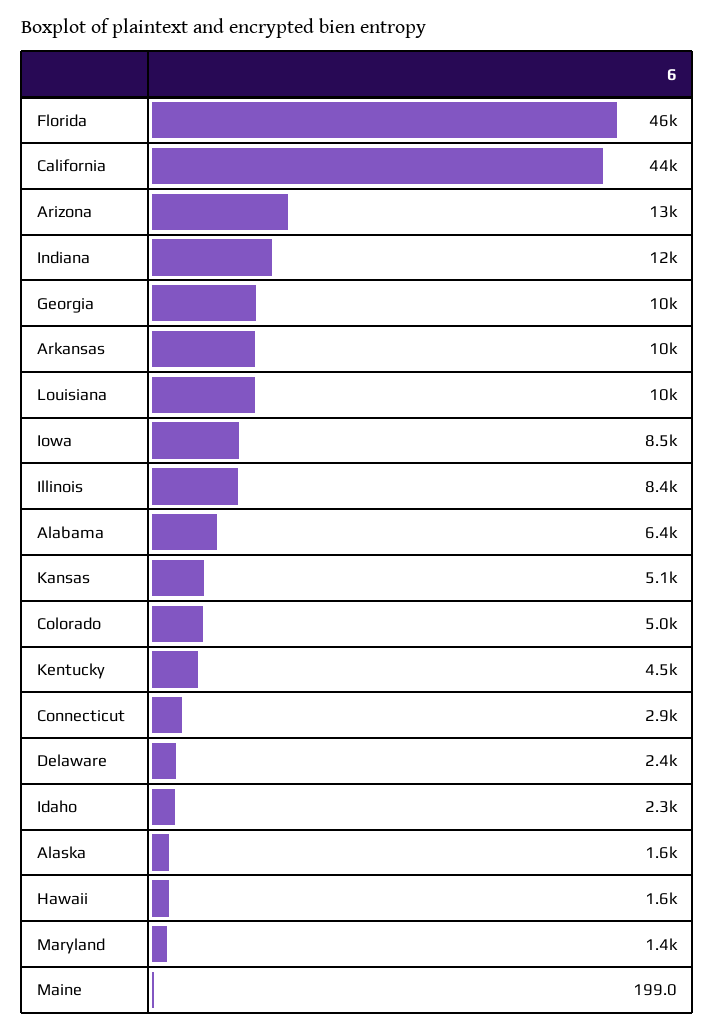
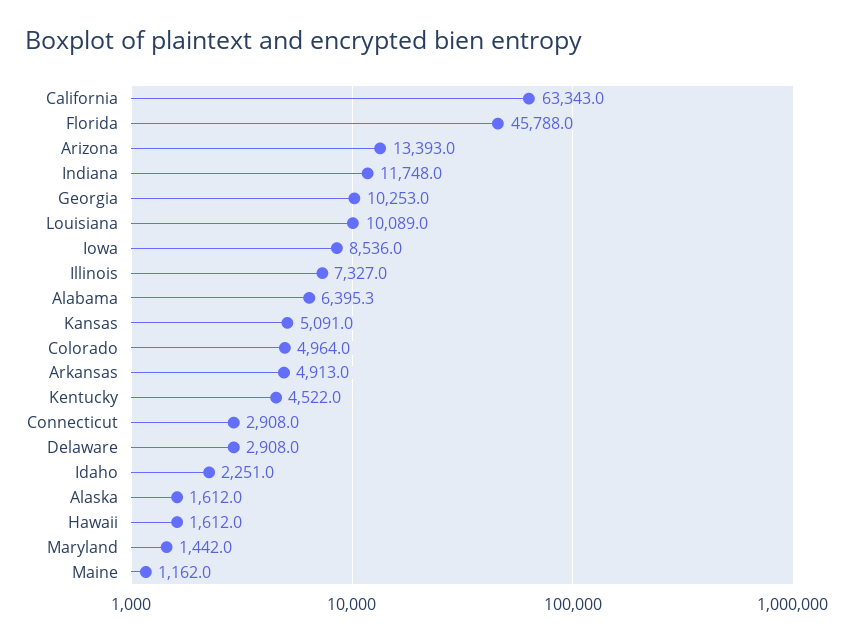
  {
    "Florida": 45788,
-   "California": 44000,
+   "California": 63343,
    "Arizona": 13393,
    "Indiana": 11748,
    "Georgia": 10253,
-   "Arkansas": 10000,
+   "Arkansas": 4913,
    "Louisiana": 10089,
    "Iowa": 8536,
-   "Illinois": 8400,
+   "Illinois": 7327,
    "Alabama": 6395.3,
    "Kansas": 5091,
    "Colorado": 4964,
    "Kentucky": 4522,
    "Connecticut": 2908,
-   "Delaware": 2400,
+   "Delaware": 2908,
    "Idaho": 2251,
    "Alaska": 1612,
    "Hawaii": 1612,
    "Maryland": 1442,
-   "Maine": 199
+   "Maine": 1162
  }

